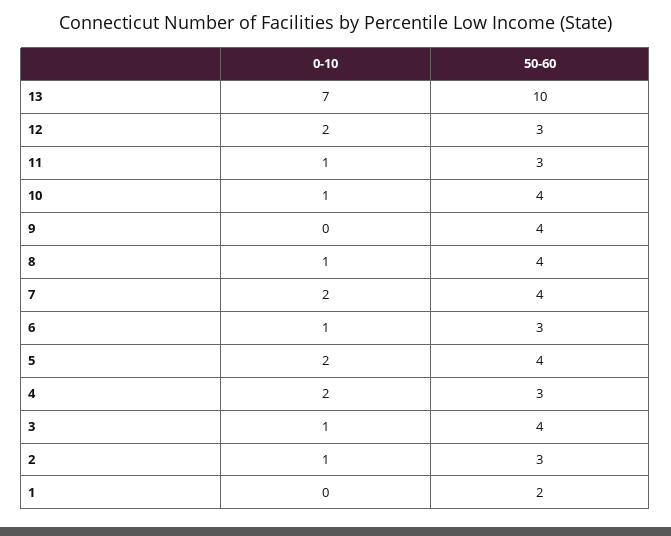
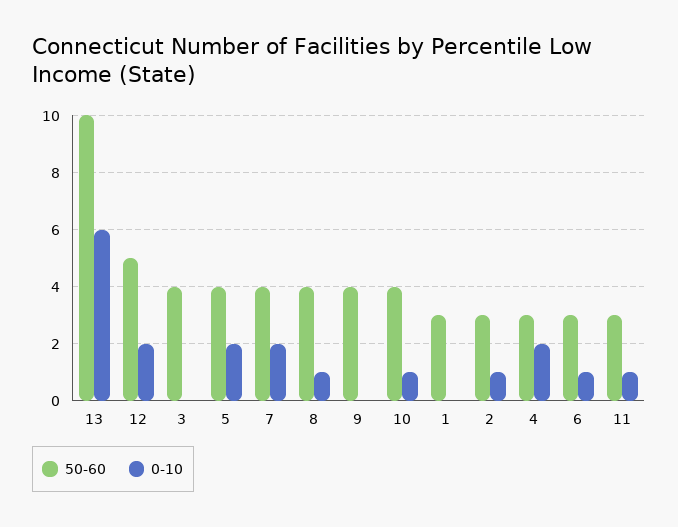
  {
    "0-10": {
-     "13": 7,
+     "13": 6,
      "12": 2,
      "11": 1,
      "10": 1,
      "9": 0,
      "8": 1,
      "7": 2,
      "6": 1,
      "5": 2,
      "4": 2,
-     "3": 1,
+     "3": 0,
      "2": 1,
      "1": 0
    },
    "50-60": {
      "13": 10,
-     "12": 3,
+     "12": 5,
      "11": 3,
      "10": 4,
      "9": 4,
      "8": 4,
      "7": 4,
      "6": 3,
      "5": 4,
      "4": 3,
      "3": 4,
      "2": 3,
-     "1": 2
+     "1": 3
    }
  }

